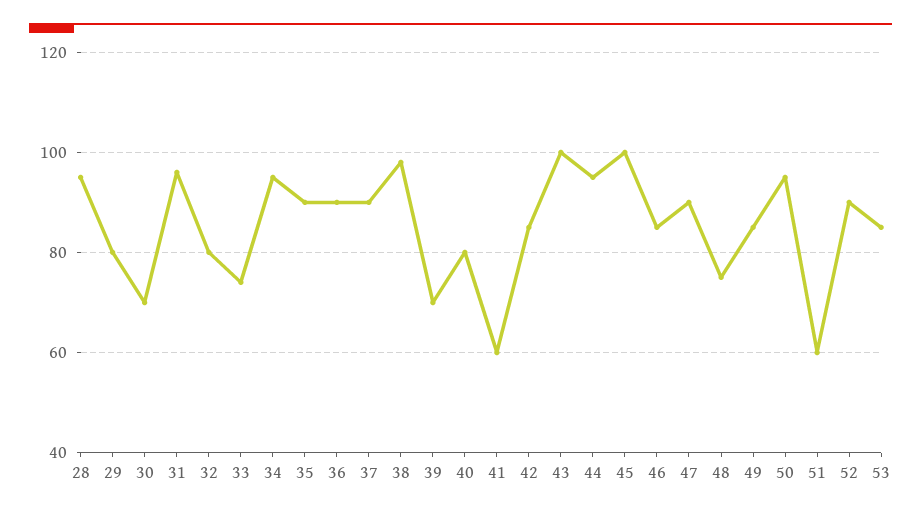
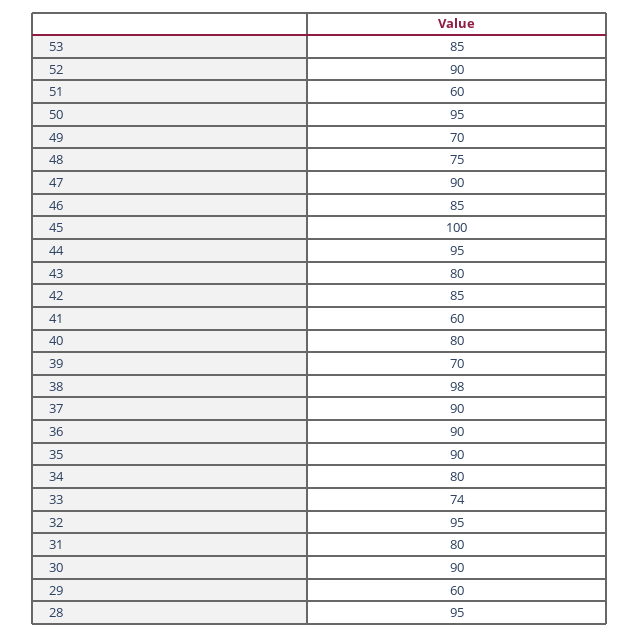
  {
    "28": 95,
-   "29": 80,
+   "29": 60,
-   "30": 70,
+   "30": 90,
-   "31": 95,
+   "31": 80,
-   "32": 80,
+   "32": 95,
    "33": 74,
-   "34": 95,
+   "34": 80,
    "35": 90,
    "36": 90,
    "37": 90,
    "38": 98,
    "39": 70,
    "40": 80,
    "41": 60,
    "42": 85,
-   "43": 100,
+   "43": 80,
    "44": 95,
    "45": 100,
    "46": 85,
    "47": 90,
    "48": 75,
-   "49": 85,
+   "49": 70,
    "50": 95,
    "51": 60,
    "52": 90,
    "53": 85
  }

